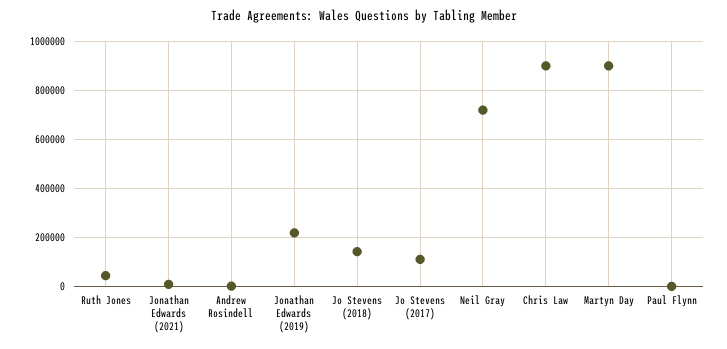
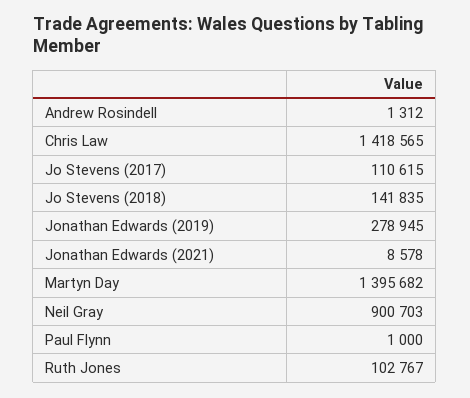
  {
-   "Ruth Jones": 50000,
+   "Ruth Jones": 102767,
    "Jonathan Edwards (2021)": 8578,
    "Andrew Rosindell": 1312,
-   "Jonathan Edwards (2019)": 225000,
+   "Jonathan Edwards (2019)": 278945,
    "Jo Stevens (2018)": 141835,
    "Jo Stevens (2017)": 110615,
-   "Neil Gray": 725000,
+   "Neil Gray": 900703,
-   "Chris Law": 900000,
+   "Chris Law": 1418565,
-   "Martyn Day": 900000,
+   "Martyn Day": 1395682,
    "Paul Flynn": 1000
  }

